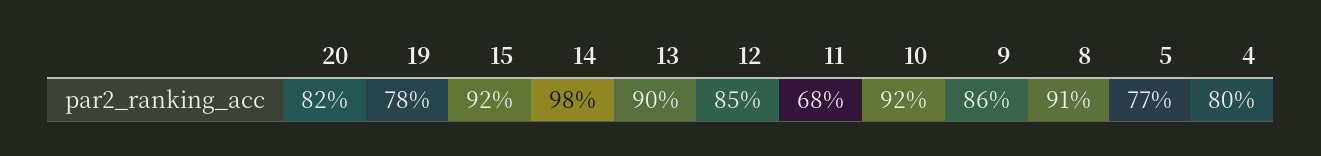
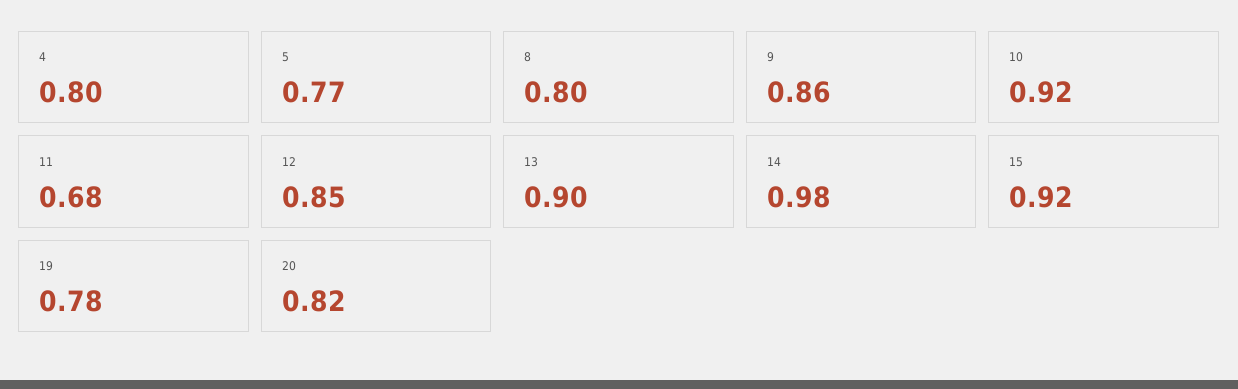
  {
    "20": 0.82,
    "19": 0.78,
    "15": 0.92,
    "14": 0.98,
    "13": 0.9,
    "12": 0.85,
    "11": 0.68,
    "10": 0.92,
    "9": 0.86,
-   "8": 0.91,
+   "8": 0.8,
    "5": 0.77,
    "4": 0.8
  }

